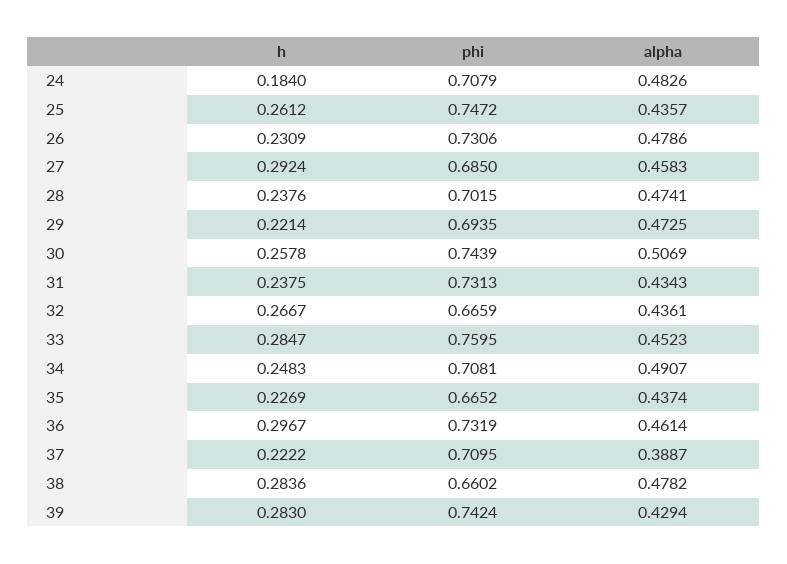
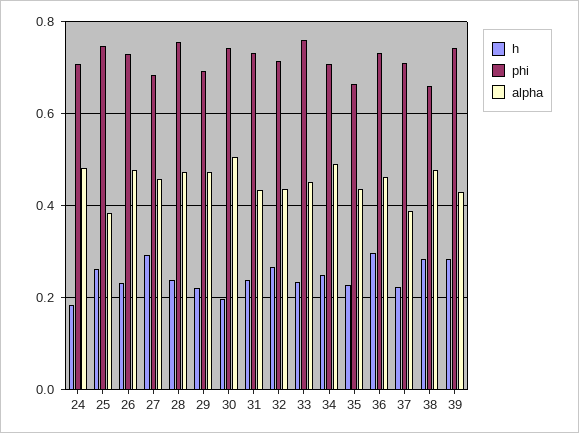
  {
    "h": {
      "24": 0.184,
      "25": 0.2612,
      "26": 0.2309,
      "27": 0.2924,
      "28": 0.2376,
      "29": 0.2214,
-     "30": 0.2578,
+     "30": 0.2,
      "31": 0.2375,
      "32": 0.2667,
-     "33": 0.2847,
+     "33": 0.24,
      "34": 0.2483,
      "35": 0.2269,
      "36": 0.2967,
      "37": 0.2222,
      "38": 0.2836,
      "39": 0.283
    },
    "phi": {
      "24": 0.7079,
      "25": 0.7472,
      "26": 0.7306,
      "27": 0.685,
-     "28": 0.7015,
+     "28": 0.76,
      "29": 0.6935,
      "30": 0.7439,
      "31": 0.7313,
-     "32": 0.6659,
+     "32": 0.72,
      "33": 0.7595,
      "34": 0.7081,
      "35": 0.6652,
      "36": 0.7319,
      "37": 0.7095,
      "38": 0.6602,
      "39": 0.7424
    },
    "alpha": {
      "24": 0.4826,
-     "25": 0.4357,
+     "25": 0.38,
      "26": 0.4786,
      "27": 0.4583,
      "28": 0.4741,
      "29": 0.4725,
      "30": 0.5069,
      "31": 0.4343,
      "32": 0.4361,
      "33": 0.4523,
      "34": 0.4907,
      "35": 0.4374,
      "36": 0.4614,
      "37": 0.3887,
      "38": 0.4782,
      "39": 0.4294
    }
  }

